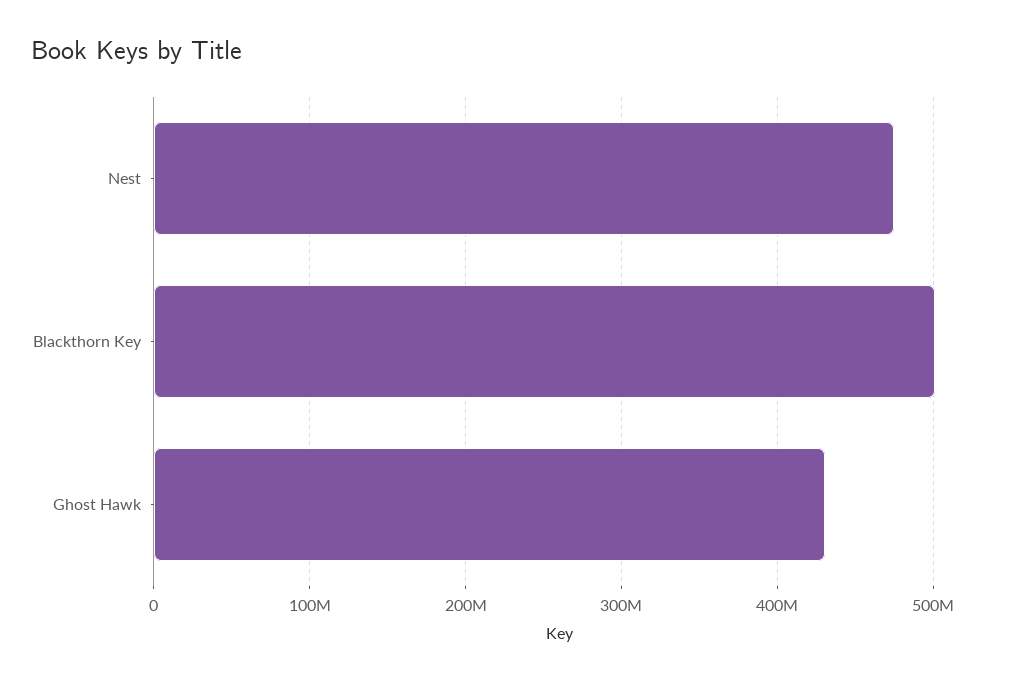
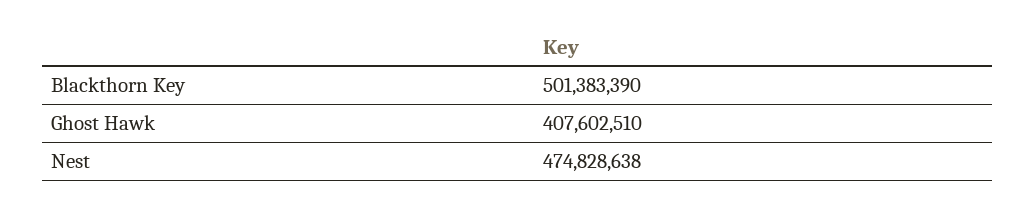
  {
    "Nest": 474828638,
    "Blackthorn Key": 501383390,
-   "Ghost Hawk": 430000000
+   "Ghost Hawk": 407602510
  }

